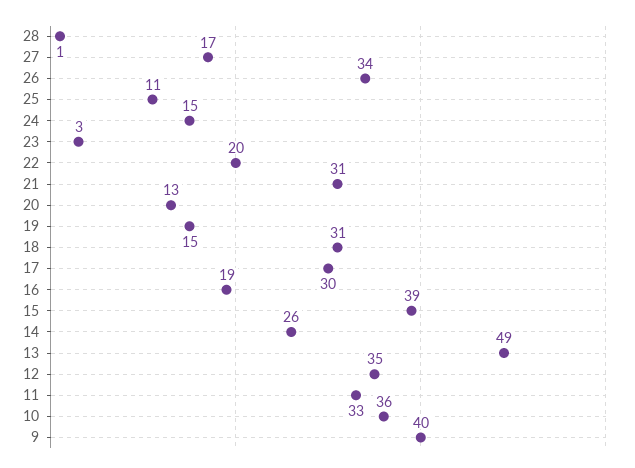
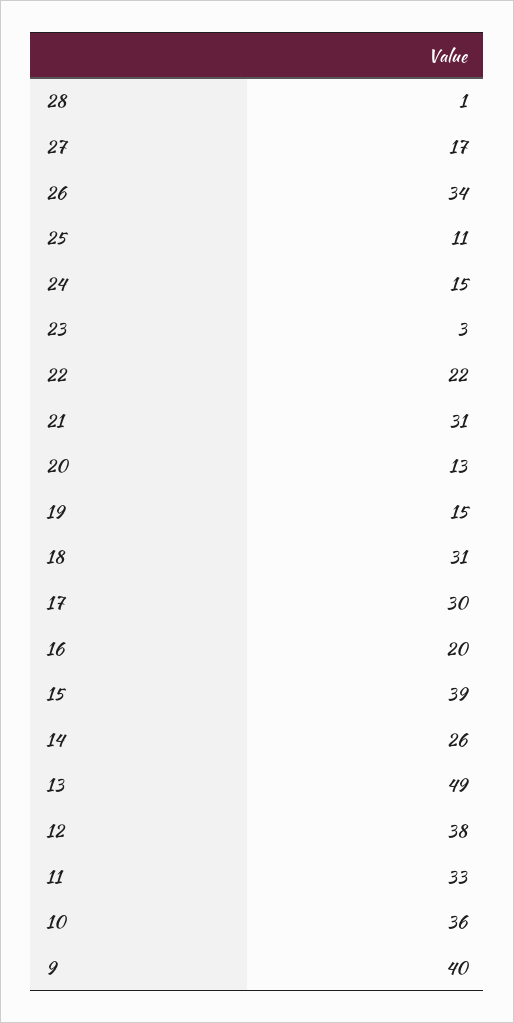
  {
    "28": 1,
    "27": 17,
    "26": 34,
    "25": 11,
    "24": 15,
    "23": 3,
-   "22": 20,
+   "22": 22,
    "21": 31,
    "20": 13,
    "19": 15,
    "18": 31,
    "17": 30,
-   "16": 19,
+   "16": 20,
    "15": 39,
    "14": 26,
    "13": 49,
-   "12": 35,
+   "12": 38,
    "11": 33,
    "10": 36,
    "9": 40
  }

